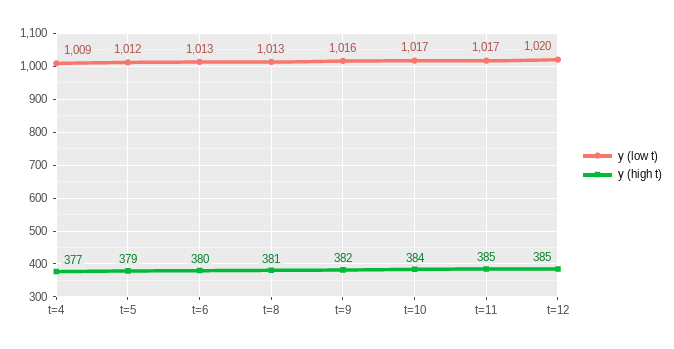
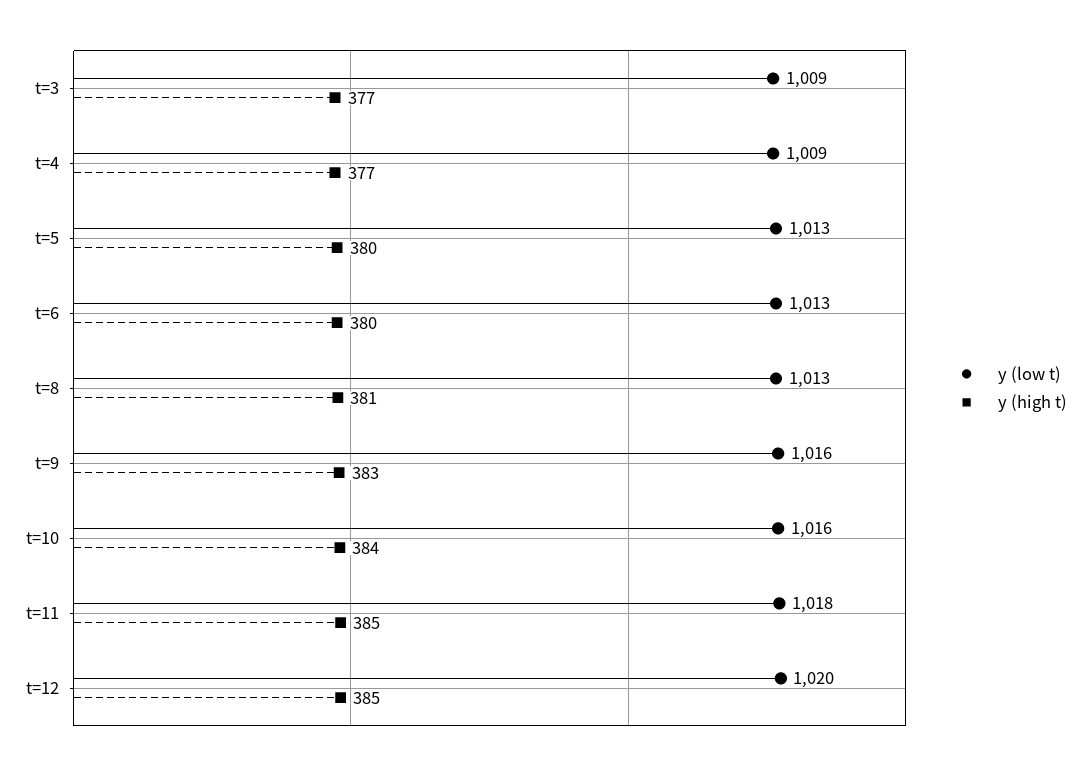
  {
    "y (low t)": {
      "t=4": 1009,
-     "t=5": 1012,
+     "t=5": 1013,
      "t=6": 1013,
      "t=8": 1013,
      "t=9": 1016,
-     "t=10": 1017,
+     "t=10": 1016,
-     "t=11": 1017,
+     "t=11": 1018,
-     "t=12": 1020
+     "t=12": 1020,
+     "t=3": 1009
    },
    "y (high t)": {
      "t=4": 377,
-     "t=5": 379,
+     "t=5": 380,
      "t=6": 380,
      "t=8": 381,
-     "t=9": 382,
+     "t=9": 383,
      "t=10": 384,
      "t=11": 385,
-     "t=12": 385
+     "t=12": 385,
+     "t=3": 377
    }
  }

